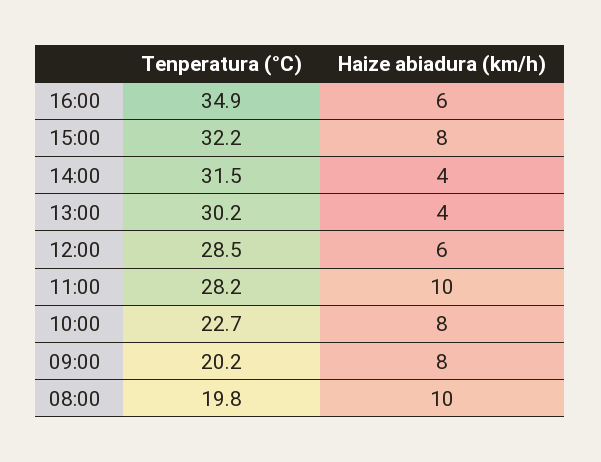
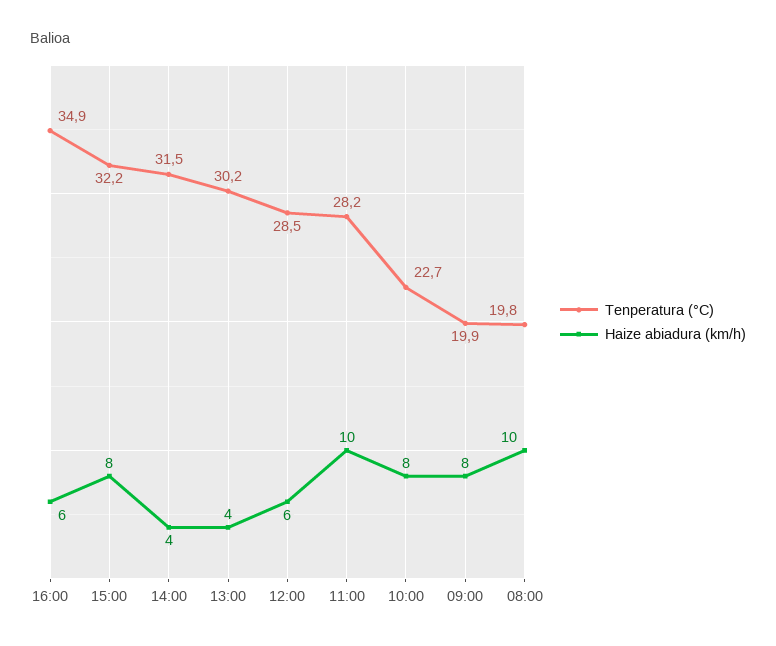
  {
    "Tenperatura (°C)": {
      "16:00": 34.9,
      "15:00": 32.2,
      "14:00": 31.5,
      "13:00": 30.2,
      "12:00": 28.5,
      "11:00": 28.2,
      "10:00": 22.7,
-     "09:00": 20.2,
+     "09:00": 19.9,
      "08:00": 19.8
    },
    "Haize abiadura (km/h)": {
      "16:00": 6,
      "15:00": 8,
      "14:00": 4,
      "13:00": 4,
      "12:00": 6,
      "11:00": 10,
      "10:00": 8,
      "09:00": 8,
      "08:00": 10
    }
  }

